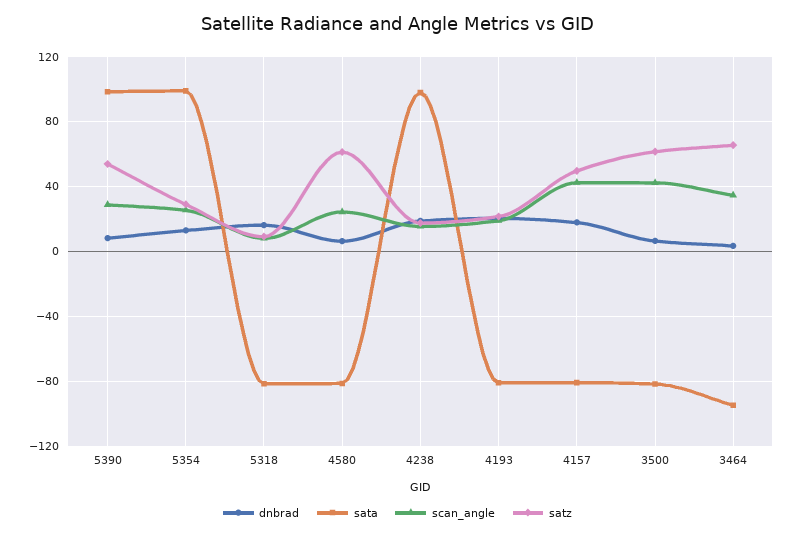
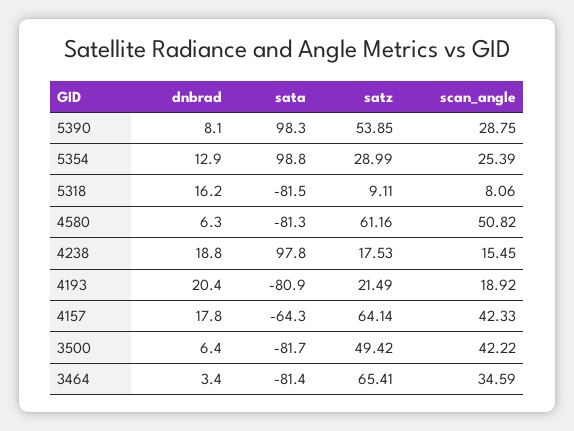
  {
    "dnbrad": {
      "5390": 8.1,
      "5354": 12.9,
      "5318": 16.2,
      "4580": 6.3,
      "4238": 18.8,
      "4193": 20.4,
      "4157": 17.8,
      "3500": 6.4,
      "3464": 3.4
    },
    "sata": {
      "5390": 98.3,
      "5354": 98.8,
      "5318": -81.5,
      "4580": -81.3,
      "4238": 97.8,
      "4193": -80.9,
-     "4157": -80,
+     "4157": -64.3,
      "3500": -81.7,
-     "3464": -95
+     "3464": -81.4
    },
    "scan_angle": {
      "5390": 28.75,
      "5354": 25.39,
      "5318": 8.06,
-     "4580": 25,
+     "4580": 50.82,
      "4238": 15.45,
      "4193": 18.92,
      "4157": 42.33,
      "3500": 42.22,
      "3464": 34.59
    },
    "satz": {
      "5390": 53.85,
      "5354": 28.99,
      "5318": 9.11,
      "4580": 61.16,
      "4238": 17.53,
      "4193": 21.49,
-     "4157": 50,
+     "4157": 64.14,
-     "3500": 60,
+     "3500": 49.42,
      "3464": 65.41
    }
  }

